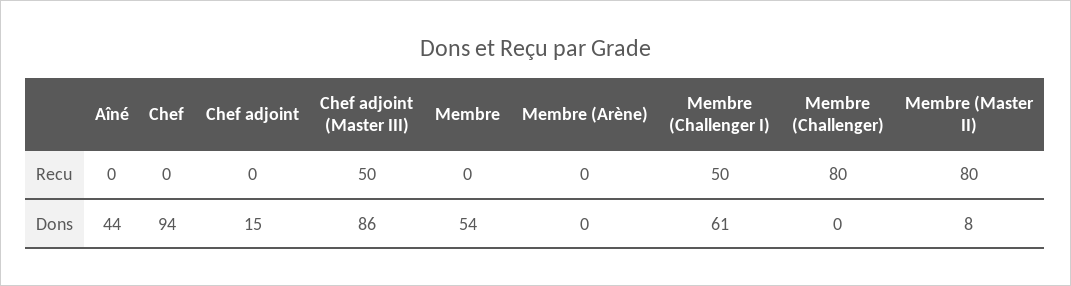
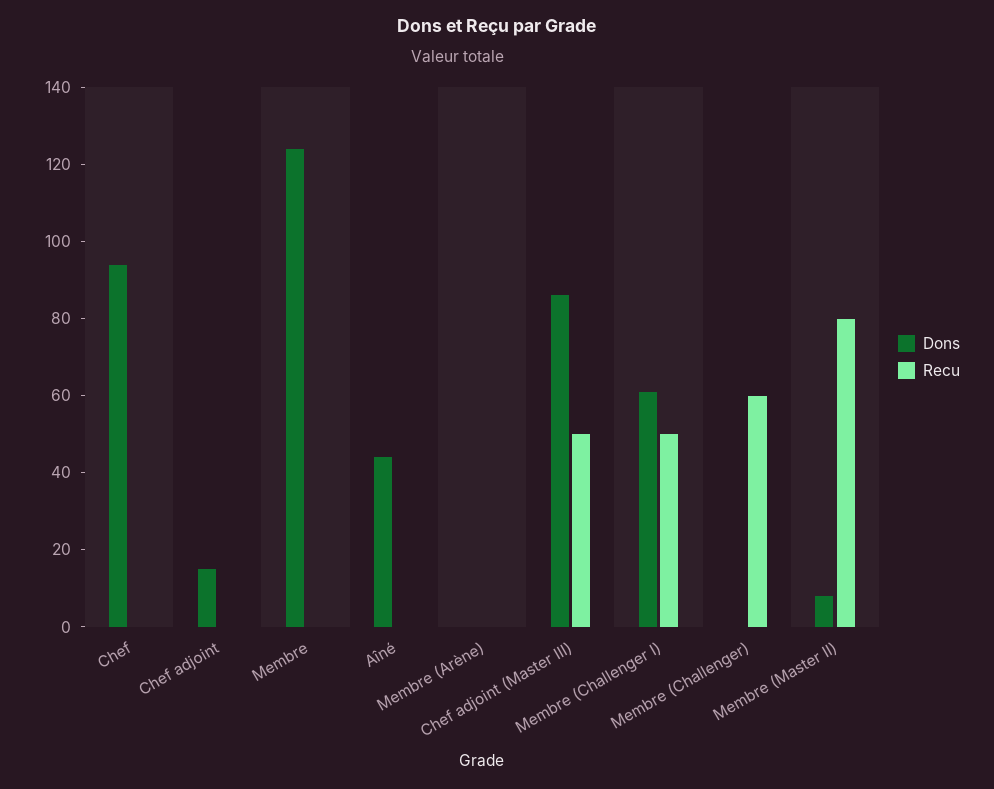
  {
    "Recu": {
      "Aîné": 0,
      "Chef": 0,
      "Chef adjoint": 0,
      "Chef adjoint (Master III)": 50,
      "Membre": 0,
      "Membre (Arène)": 0,
      "Membre (Challenger I)": 50,
-     "Membre (Challenger)": 80,
+     "Membre (Challenger)": 60,
      "Membre (Master II)": 80
    },
    "Dons": {
      "Aîné": 44,
      "Chef": 94,
      "Chef adjoint": 15,
      "Chef adjoint (Master III)": 86,
-     "Membre": 54,
+     "Membre": 125,
      "Membre (Arène)": 0,
      "Membre (Challenger I)": 61,
      "Membre (Challenger)": 0,
      "Membre (Master II)": 8
    }
  }

